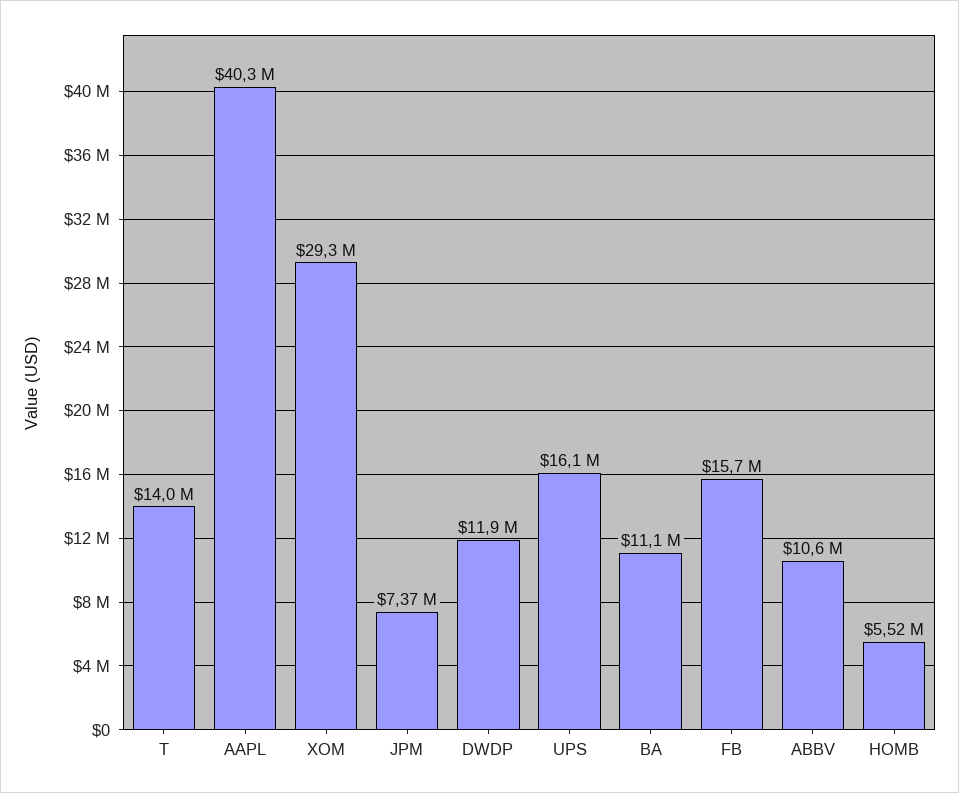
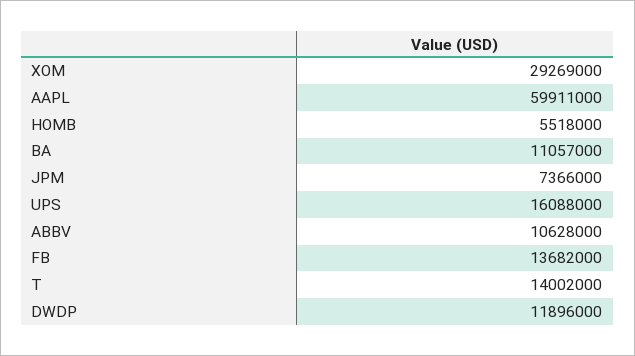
  {
    "T": 14002000,
-   "AAPL": 40300000,
+   "AAPL": 59911000,
    "XOM": 29269000,
    "JPM": 7366000,
    "DWDP": 11896000,
    "UPS": 16088000,
    "BA": 11057000,
-   "FB": 15700000,
+   "FB": 13682000,
    "ABBV": 10628000,
    "HOMB": 5518000
  }

